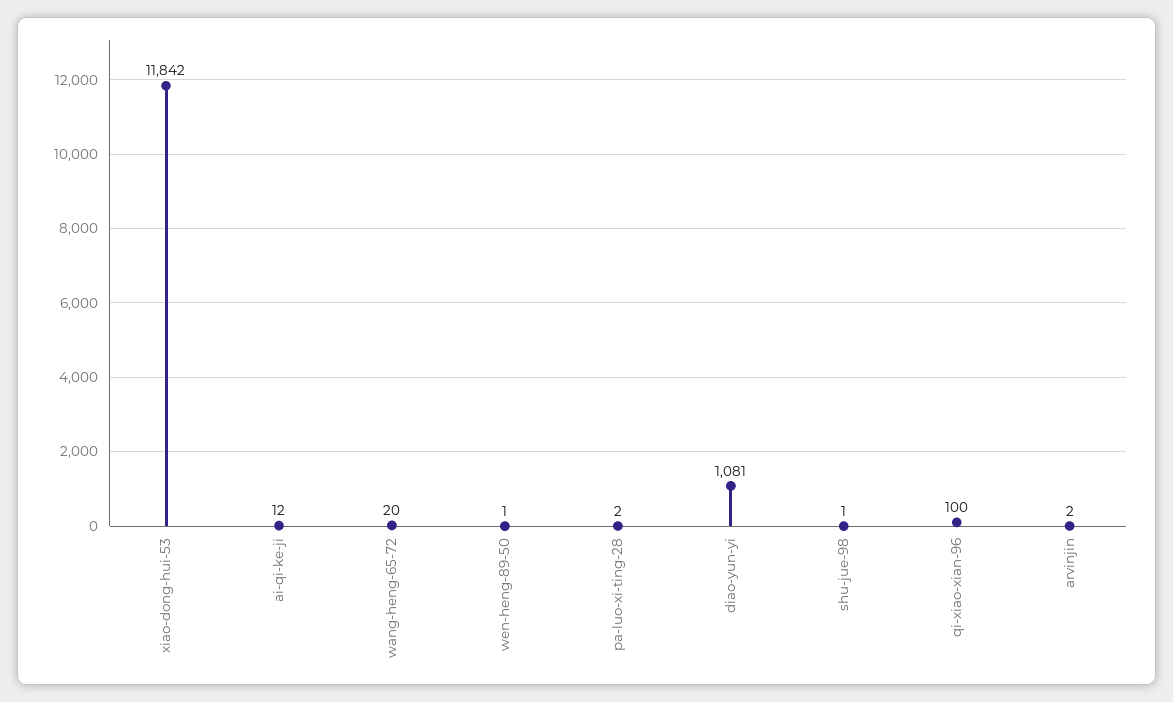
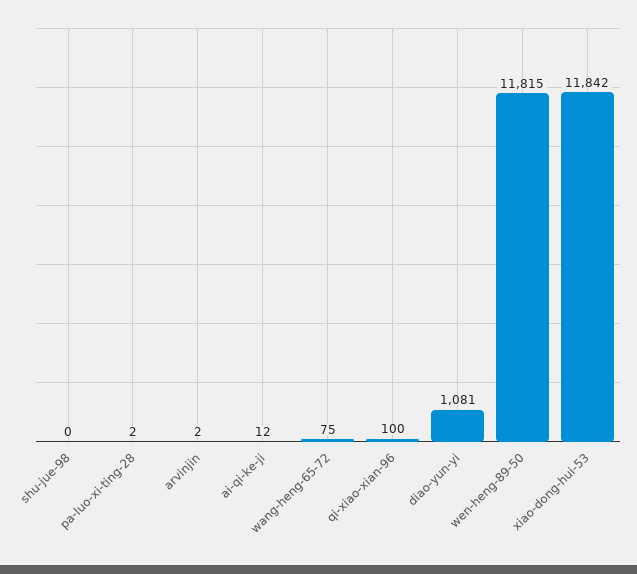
  {
    "xiao-dong-hui-53": 11842,
    "ai-qi-ke-ji": 12,
-   "wang-heng-65-72": 20,
+   "wang-heng-65-72": 75,
-   "wen-heng-89-50": 1,
+   "wen-heng-89-50": 11815,
    "pa-luo-xi-ting-28": 2,
    "diao-yun-yi": 1081,
-   "shu-jue-98": 1,
+   "shu-jue-98": 0,
    "qi-xiao-xian-96": 100,
    "arvinjin": 2
  }

